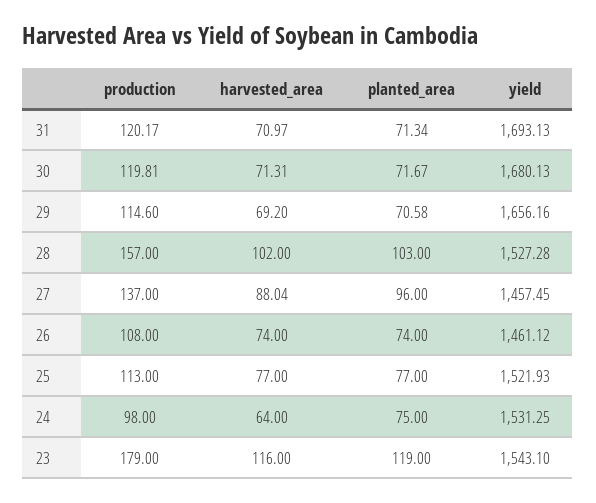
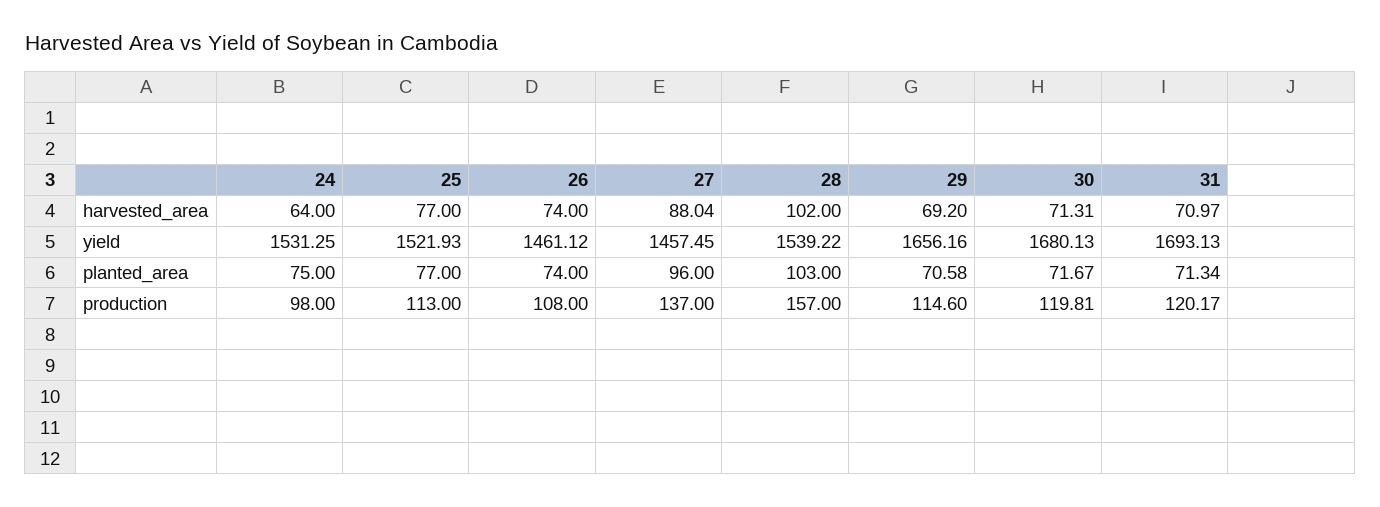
  {
    "production": {
      "31": 120.17,
      "30": 119.81,
      "29": 114.6,
      "28": 157,
      "27": 137,
      "26": 108,
      "25": 113,
-     "24": 98,
+     "24": 98
-     "23": 179
    },
    "harvested_area": {
      "31": 70.97,
      "30": 71.31,
      "29": 69.2,
      "28": 102,
      "27": 88.04,
      "26": 74,
      "25": 77,
-     "24": 64,
+     "24": 64
-     "23": 116
    },
    "planted_area": {
      "31": 71.34,
      "30": 71.67,
      "29": 70.58,
      "28": 103,
      "27": 96,
      "26": 74,
      "25": 77,
-     "24": 75,
+     "24": 75
-     "23": 119
    },
    "yield": {
      "31": 1693.13,
      "30": 1680.13,
      "29": 1656.16,
-     "28": 1527.28,
+     "28": 1539.22,
      "27": 1457.45,
      "26": 1461.12,
      "25": 1521.93,
-     "24": 1531.25,
+     "24": 1531.25
-     "23": 1543.1
    }
  }

